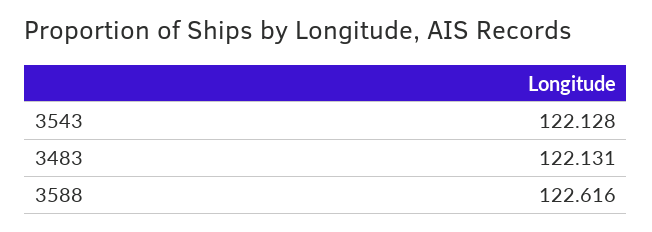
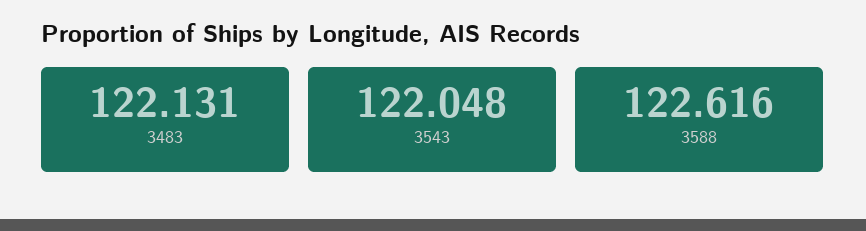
  {
-   "3543": 122.128,
+   "3543": 122.048,
    "3483": 122.131,
    "3588": 122.616
  }

